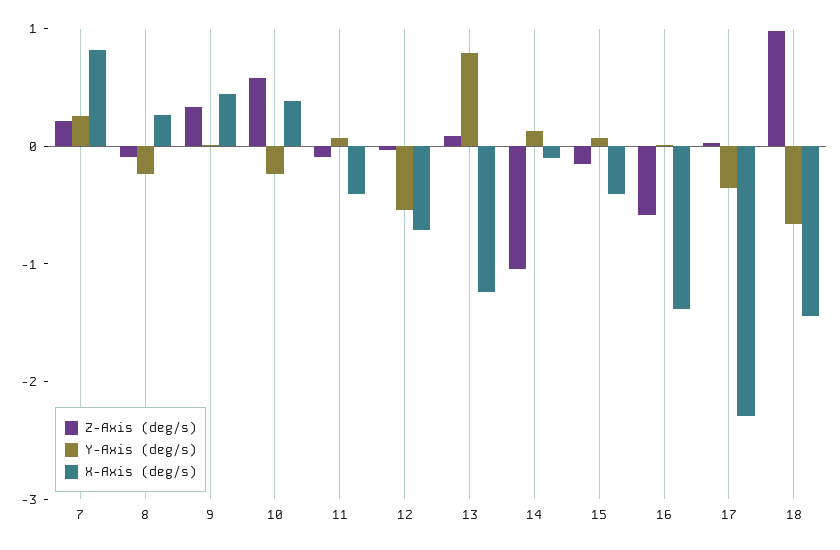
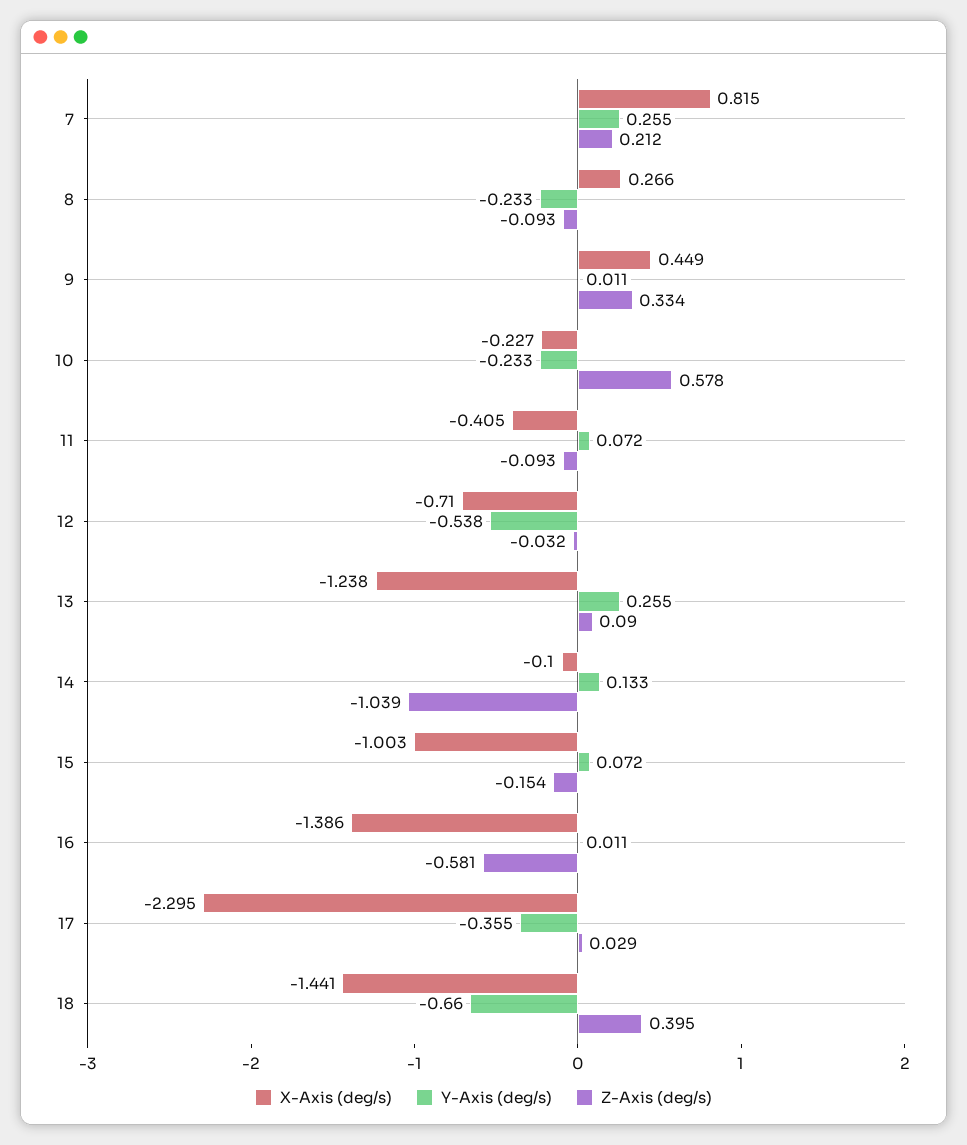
  {
    "Z-Axis (deg/s)": {
      "7": 0.212,
      "8": -0.093,
      "9": 0.334,
      "10": 0.578,
      "11": -0.093,
      "12": -0.032,
      "13": 0.09,
      "14": -1.039,
      "15": -0.154,
      "16": -0.581,
      "17": 0.029,
-     "18": 1
+     "18": 0.395
    },
    "Y-Axis (deg/s)": {
      "7": 0.255,
      "8": -0.233,
      "9": 0.011,
      "10": -0.233,
      "11": 0.072,
      "12": -0.538,
-     "13": 0.8,
+     "13": 0.255,
      "14": 0.133,
      "15": 0.072,
      "16": 0.011,
      "17": -0.355,
      "18": -0.66
    },
    "X-Axis (deg/s)": {
      "7": 0.815,
      "8": 0.266,
      "9": 0.449,
-     "10": 0.4,
+     "10": -0.227,
      "11": -0.405,
      "12": -0.71,
      "13": -1.238,
      "14": -0.1,
-     "15": -0.4,
+     "15": -1.003,
      "16": -1.386,
      "17": -2.295,
      "18": -1.441
    }
  }

